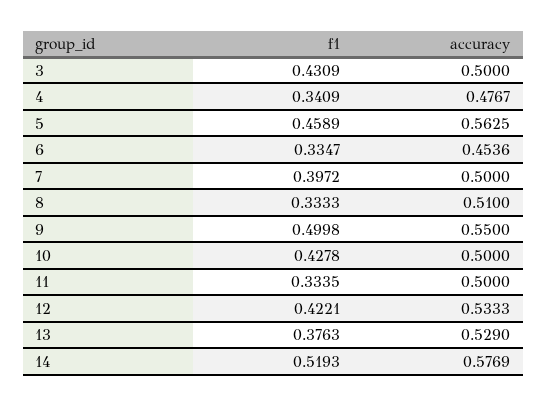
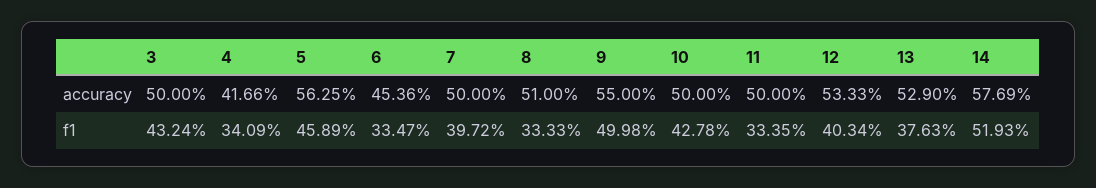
  {
    "f1": {
-     "3": 0.4309,
+     "3": 0.4324,
      "4": 0.3409,
      "5": 0.4589,
      "6": 0.3347,
      "7": 0.3972,
      "8": 0.3333,
      "9": 0.4998,
      "10": 0.4278,
      "11": 0.3335,
-     "12": 0.4221,
+     "12": 0.4034,
      "13": 0.3763,
      "14": 0.5193
    },
    "accuracy": {
      "3": 0.5,
-     "4": 0.4767,
+     "4": 0.4166,
      "5": 0.5625,
      "6": 0.4536,
      "7": 0.5,
      "8": 0.51,
      "9": 0.55,
      "10": 0.5,
      "11": 0.5,
      "12": 0.5333,
      "13": 0.529,
      "14": 0.5769
    }
  }

